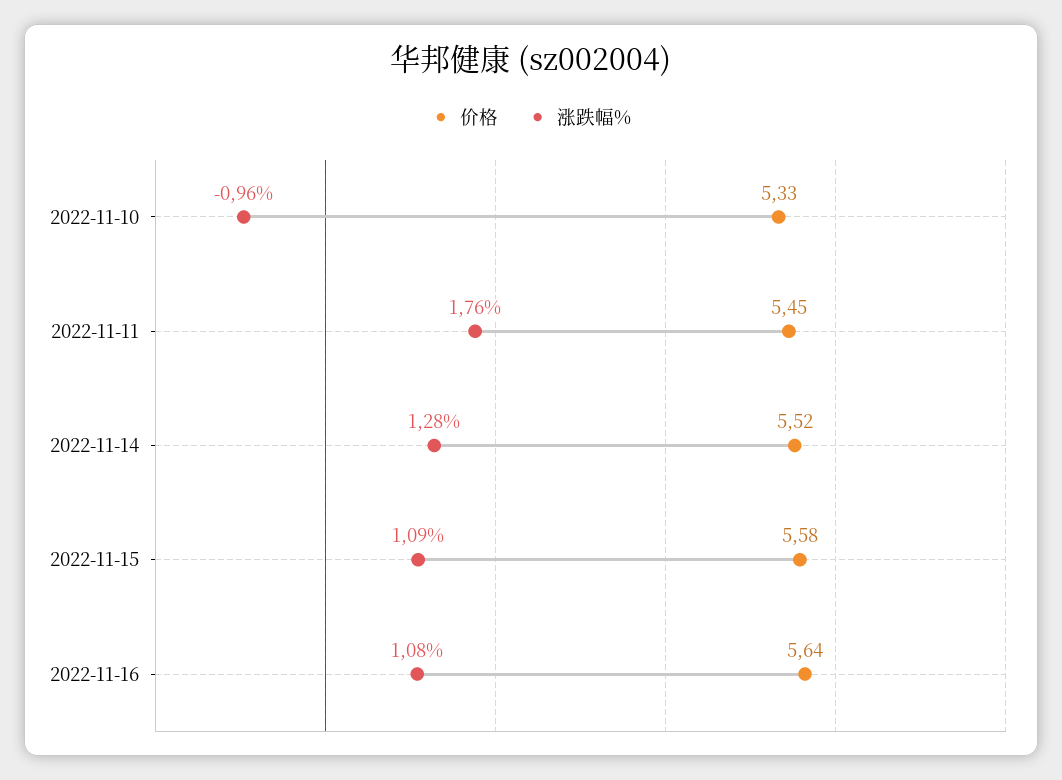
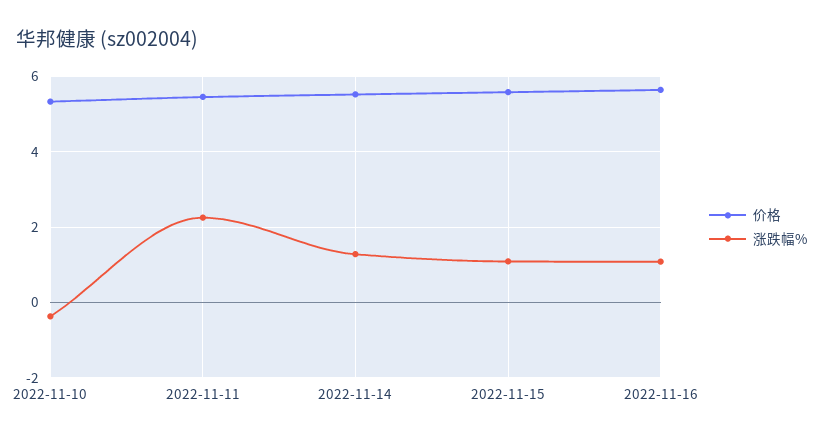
  {
    "价格": {
      "2022-11-10": 5.33,
      "2022-11-11": 5.45,
      "2022-11-14": 5.52,
      "2022-11-15": 5.58,
      "2022-11-16": 5.64
    },
    "涨跌幅%": {
-     "2022-11-10": -0.96,
+     "2022-11-10": -0.4,
-     "2022-11-11": 1.76,
+     "2022-11-11": 2.2,
      "2022-11-14": 1.28,
      "2022-11-15": 1.09,
      "2022-11-16": 1.08
    }
  }

